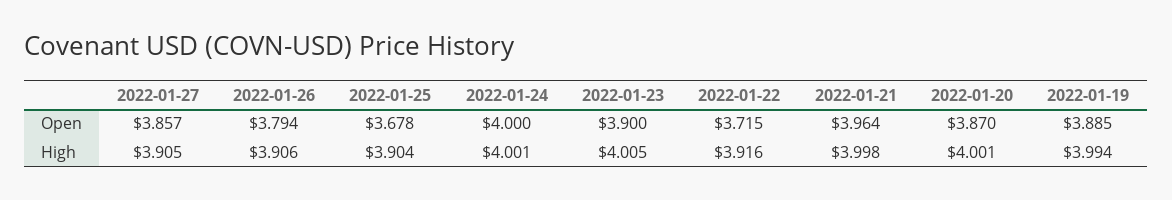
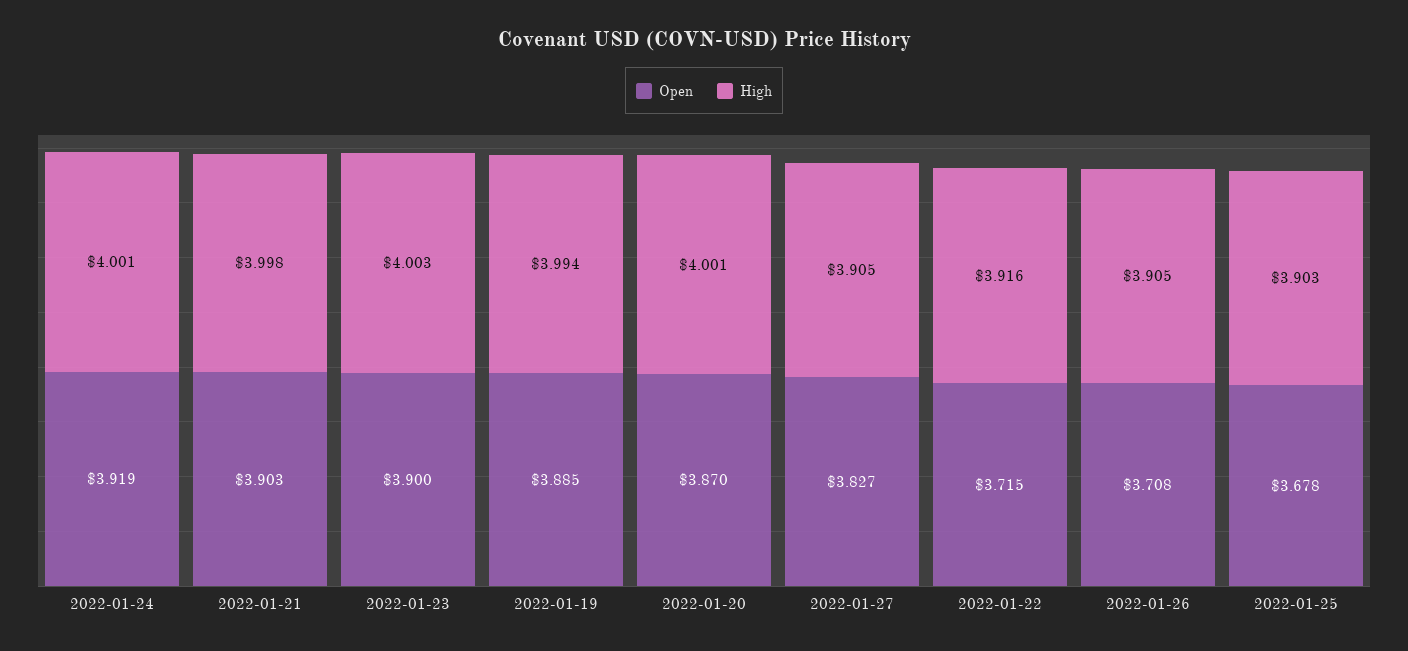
  {
    "Open": {
-     "2022-01-27": 3.857,
+     "2022-01-27": 3.827,
-     "2022-01-26": 3.794,
+     "2022-01-26": 3.708,
      "2022-01-25": 3.678,
-     "2022-01-24": 4,
+     "2022-01-24": 3.919,
      "2022-01-23": 3.9,
      "2022-01-22": 3.715,
-     "2022-01-21": 3.964,
+     "2022-01-21": 3.903,
      "2022-01-20": 3.87,
      "2022-01-19": 3.885
    },
    "High": {
      "2022-01-27": 3.905,
-     "2022-01-26": 3.906,
+     "2022-01-26": 3.905,
-     "2022-01-25": 3.904,
+     "2022-01-25": 3.903,
      "2022-01-24": 4.001,
-     "2022-01-23": 4.005,
+     "2022-01-23": 4.003,
      "2022-01-22": 3.916,
      "2022-01-21": 3.998,
      "2022-01-20": 4.001,
      "2022-01-19": 3.994
    }
  }

